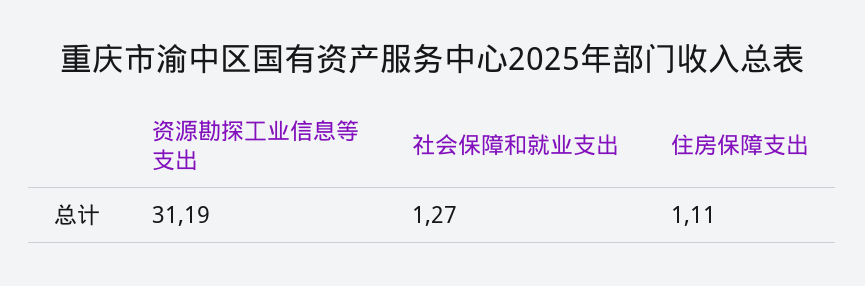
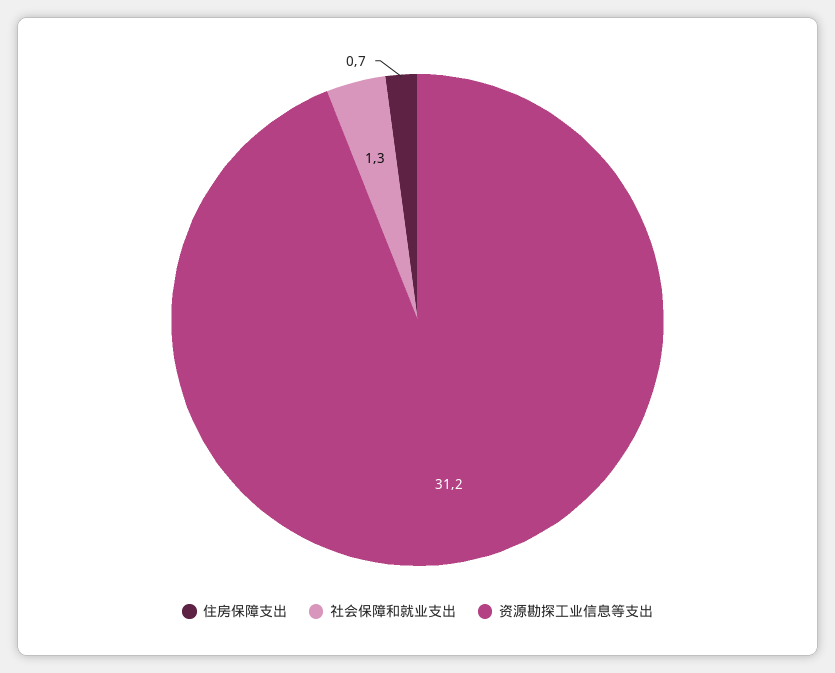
  {
    "资源勘探工业信息等支出": 31.19,
    "社会保障和就业支出": 1.27,
-   "住房保障支出": 1.11
+   "住房保障支出": 0.7
  }

